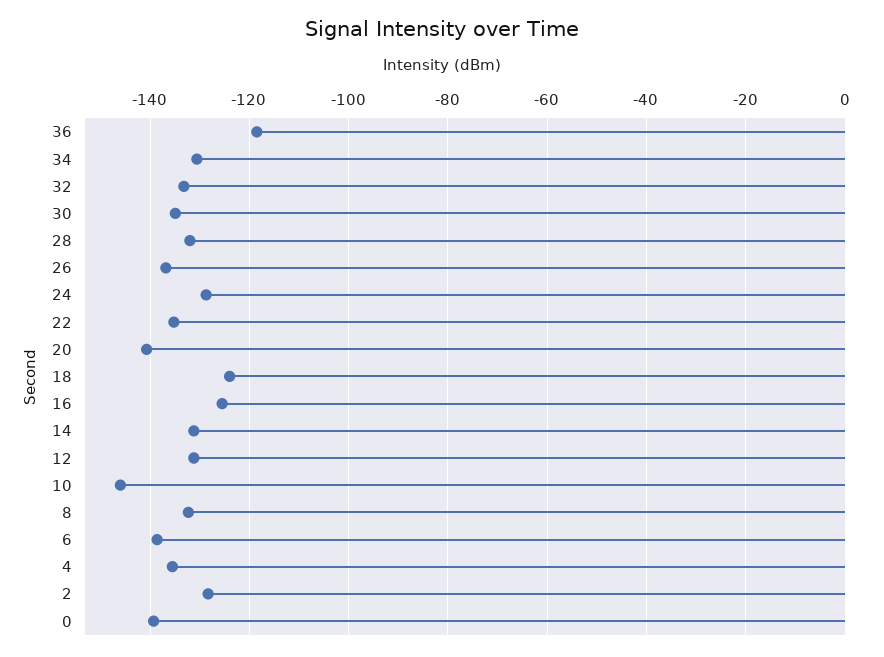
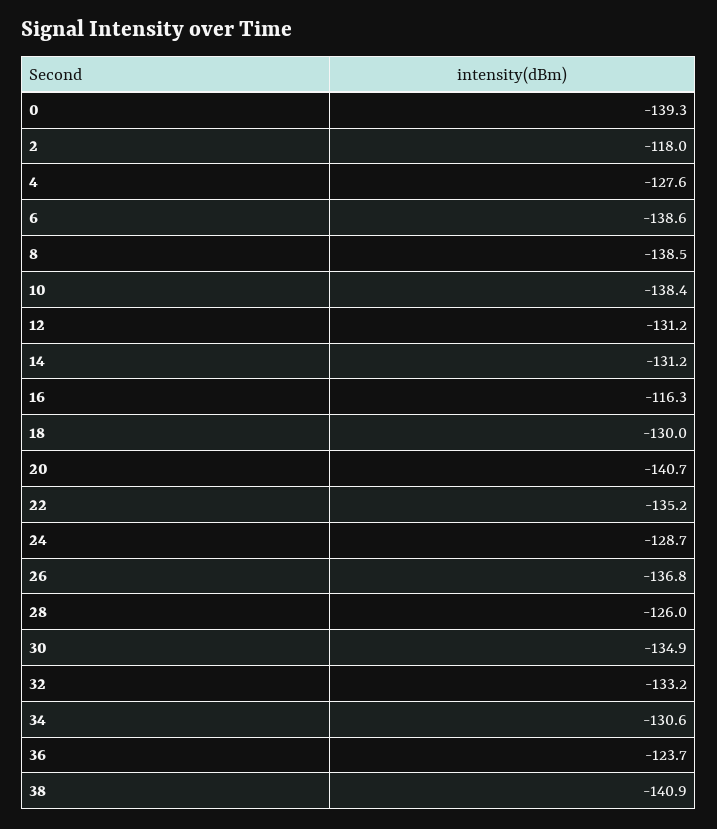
  {
-   "36": -118,
+   "36": -123.7,
    "34": -130.6,
    "32": -133.2,
    "30": -134.9,
-   "28": -132,
+   "28": -126,
    "26": -136.8,
    "24": -128.7,
    "22": -135.2,
    "20": -140.7,
-   "18": -124,
+   "18": -130,
-   "16": -126,
+   "16": -116.3,
    "14": -131.2,
    "12": -131.2,
-   "10": -146,
+   "10": -138.4,
-   "8": -132,
+   "8": -138.5,
    "6": -138.6,
-   "4": -136,
+   "4": -127.6,
-   "2": -128,
+   "2": -118,
-   "0": -139.3
+   "0": -139.3,
+   "38": -140.9
  }

